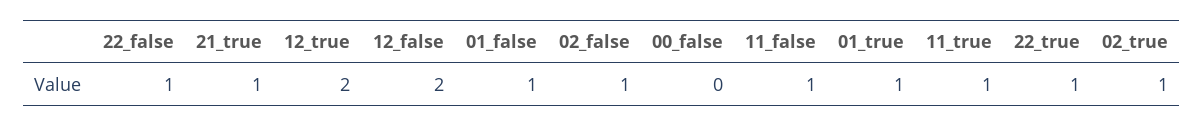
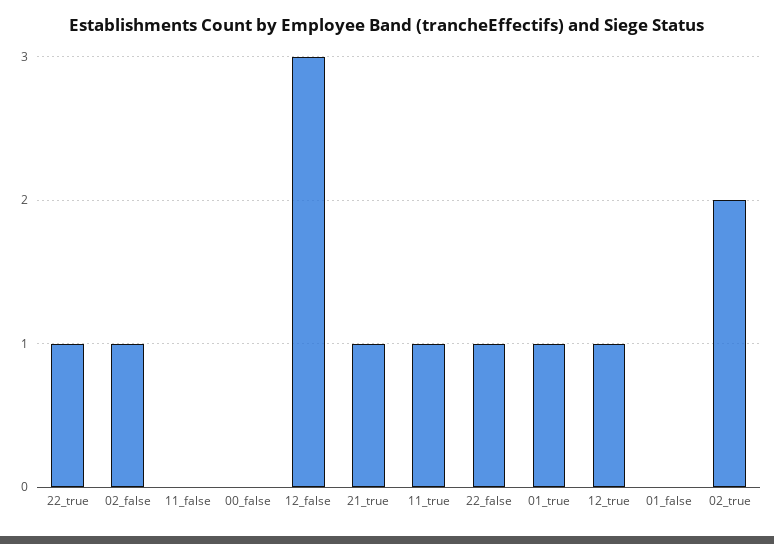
  {
    "22_false": 1,
    "21_true": 1,
-   "12_true": 2,
+   "12_true": 1,
-   "12_false": 2,
+   "12_false": 3,
-   "01_false": 1,
+   "01_false": 0,
    "02_false": 1,
    "00_false": 0,
-   "11_false": 1,
+   "11_false": 0,
    "01_true": 1,
    "11_true": 1,
    "22_true": 1,
-   "02_true": 1
+   "02_true": 2
  }

